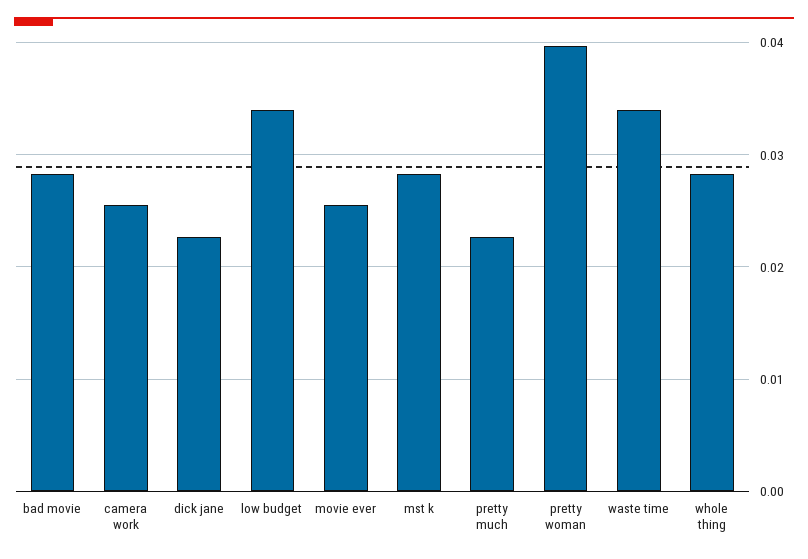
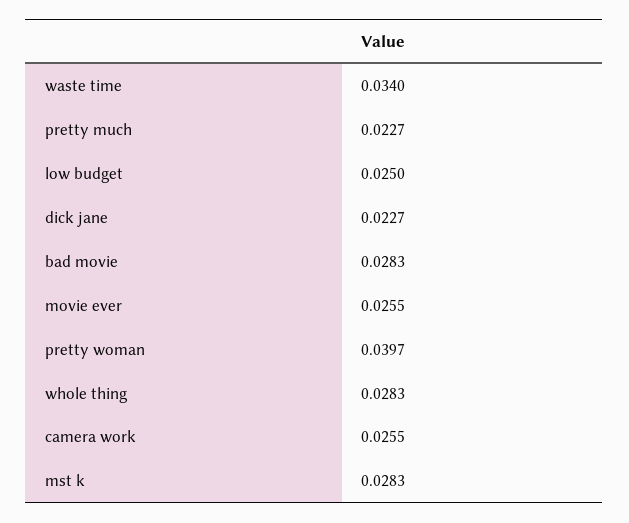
  {
    "bad movie": 0.0283,
    "camera work": 0.0255,
    "dick jane": 0.0227,
-   "low budget": 0.034,
+   "low budget": 0.025,
    "movie ever": 0.0255,
    "mst k": 0.0283,
    "pretty much": 0.0227,
    "pretty woman": 0.0397,
    "waste time": 0.034,
    "whole thing": 0.0283
  }

